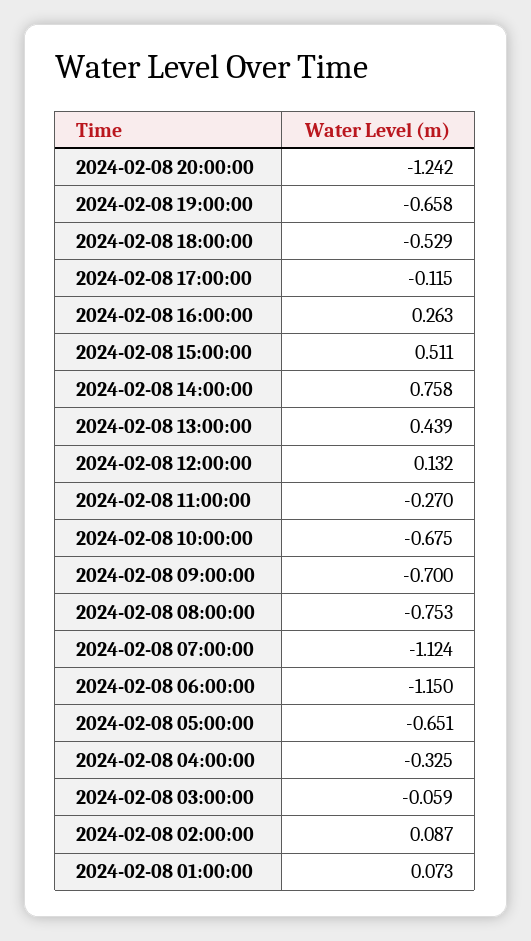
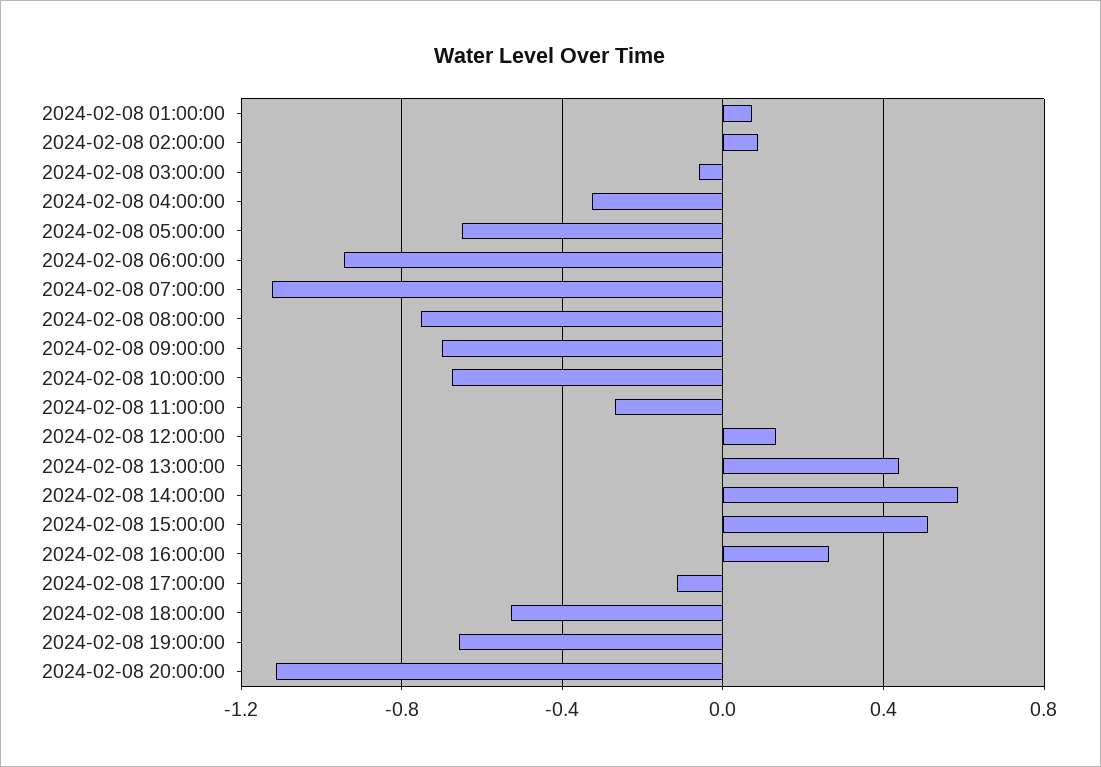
  {
-   "2024-02-08 20:00:00": -1.242,
+   "2024-02-08 20:00:00": -1.1,
    "2024-02-08 19:00:00": -0.658,
    "2024-02-08 18:00:00": -0.529,
    "2024-02-08 17:00:00": -0.115,
    "2024-02-08 16:00:00": 0.263,
    "2024-02-08 15:00:00": 0.511,
-   "2024-02-08 14:00:00": 0.758,
+   "2024-02-08 14:00:00": 0.6,
    "2024-02-08 13:00:00": 0.439,
    "2024-02-08 12:00:00": 0.132,
    "2024-02-08 11:00:00": -0.27,
    "2024-02-08 10:00:00": -0.675,
    "2024-02-08 09:00:00": -0.7,
    "2024-02-08 08:00:00": -0.753,
    "2024-02-08 07:00:00": -1.124,
-   "2024-02-08 06:00:00": -1.15,
+   "2024-02-08 06:00:00": -0.95,
    "2024-02-08 05:00:00": -0.651,
    "2024-02-08 04:00:00": -0.325,
    "2024-02-08 03:00:00": -0.059,
    "2024-02-08 02:00:00": 0.087,
    "2024-02-08 01:00:00": 0.073
  }

